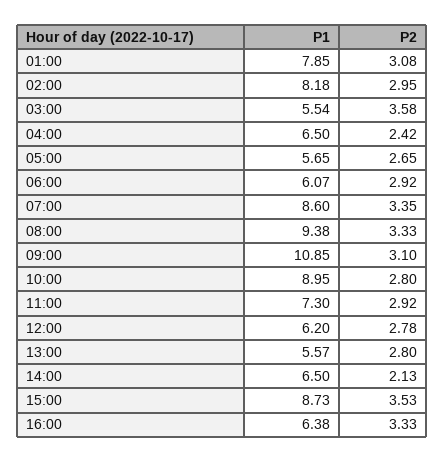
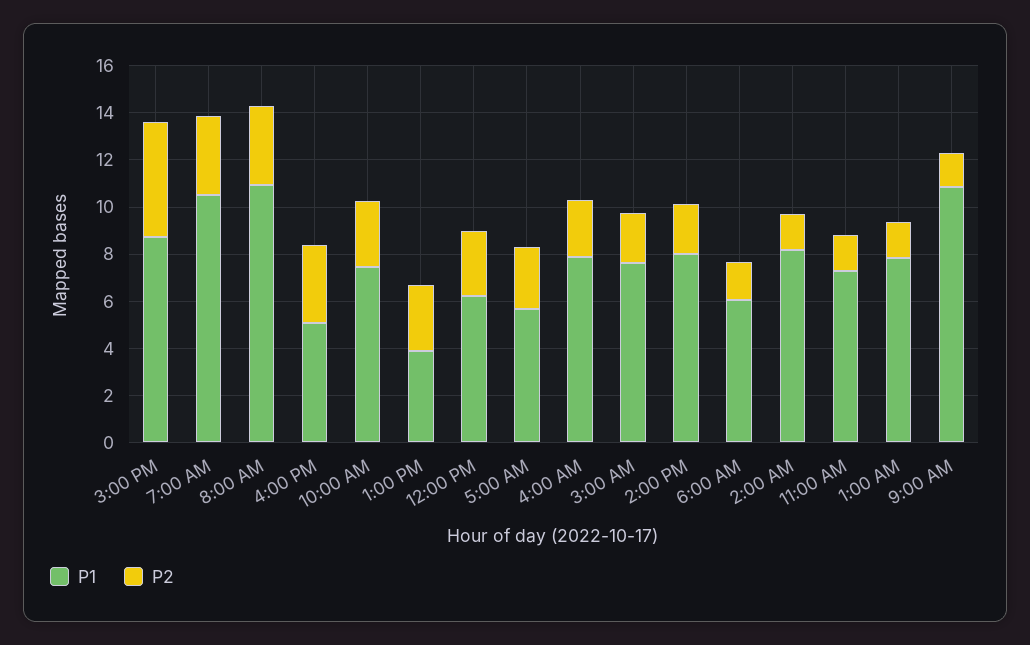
  {
    "P1": {
      "01:00": 7.85,
      "02:00": 8.18,
-     "03:00": 5.54,
+     "03:00": 7.5,
-     "04:00": 6.5,
+     "04:00": 8,
      "05:00": 5.65,
      "06:00": 6.07,
-     "07:00": 8.6,
+     "07:00": 10.5,
-     "08:00": 9.38,
+     "08:00": 11,
      "09:00": 10.85,
-     "10:00": 8.95,
+     "10:00": 7.5,
      "11:00": 7.3,
      "12:00": 6.2,
-     "13:00": 5.57,
+     "13:00": 4,
-     "14:00": 6.5,
+     "14:00": 8,
      "15:00": 8.73,
-     "16:00": 6.38
+     "16:00": 5
    },
    "P2": {
-     "01:00": 3.08,
+     "01:00": 1.5,
-     "02:00": 2.95,
+     "02:00": 1.5,
-     "03:00": 3.58,
+     "03:00": 2,
      "04:00": 2.42,
      "05:00": 2.65,
-     "06:00": 2.92,
+     "06:00": 1.5,
      "07:00": 3.35,
      "08:00": 3.33,
-     "09:00": 3.1,
+     "09:00": 1.5,
      "10:00": 2.8,
-     "11:00": 2.92,
+     "11:00": 1.5,
      "12:00": 2.78,
      "13:00": 2.8,
      "14:00": 2.13,
-     "15:00": 3.53,
+     "15:00": 5,
      "16:00": 3.33
    }
  }

